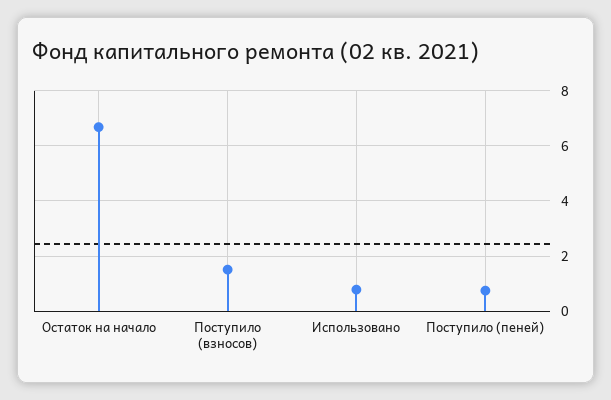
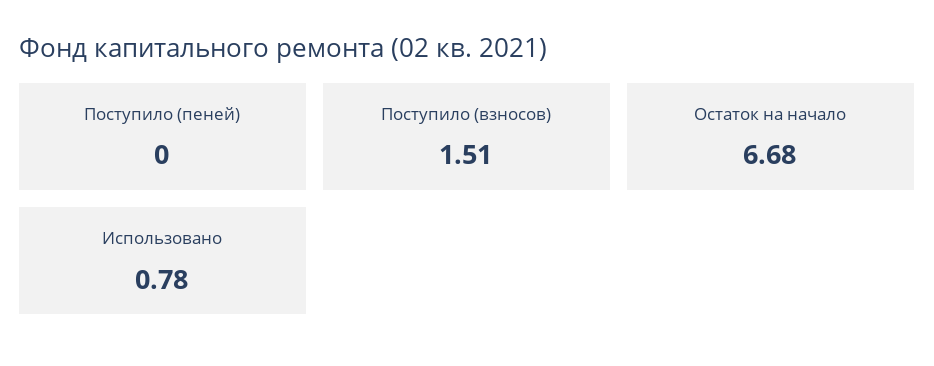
  {
    "Остаток на начало": 6.68,
    "Поступило (взносов)": 1.51,
    "Использовано": 0.78,
-   "Поступило (пеней)": 0.75
+   "Поступило (пеней)": 0
  }

